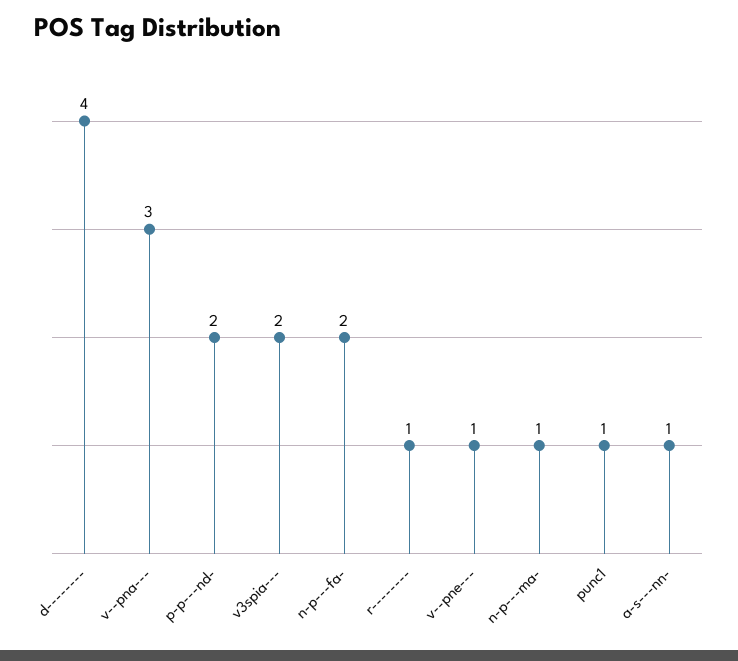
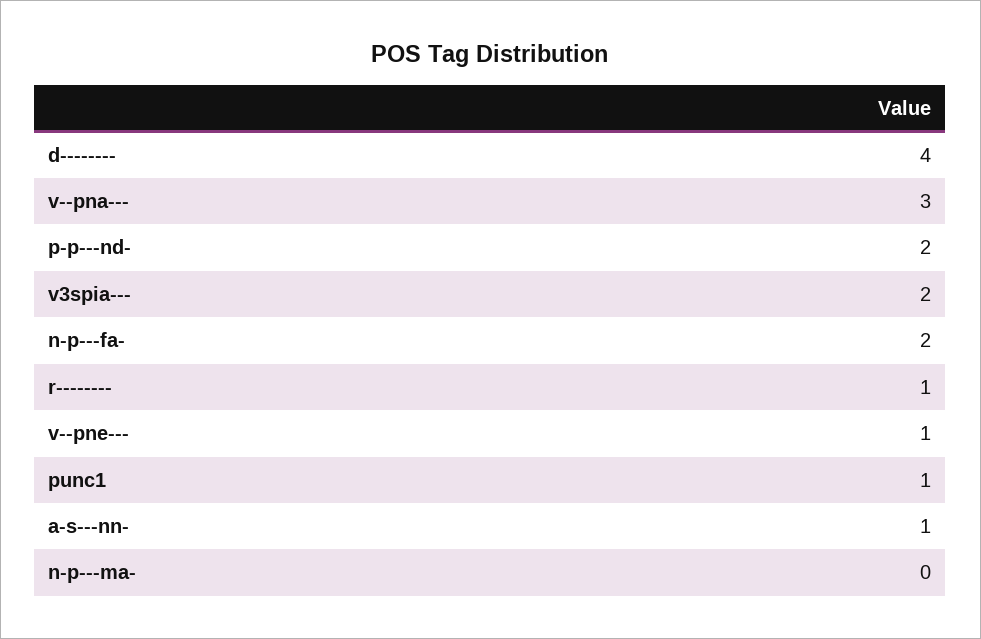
  {
    "d--------": 4,
    "v--pna---": 3,
    "p-p---nd-": 2,
    "v3spia---": 2,
    "n-p---fa-": 2,
    "r--------": 1,
    "v--pne---": 1,
-   "n-p---ma-": 1,
+   "n-p---ma-": 0,
    "punc1": 1,
    "a-s---nn-": 1
  }

